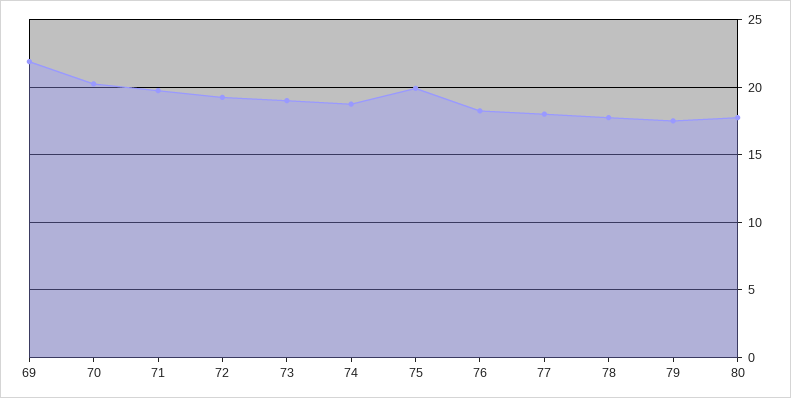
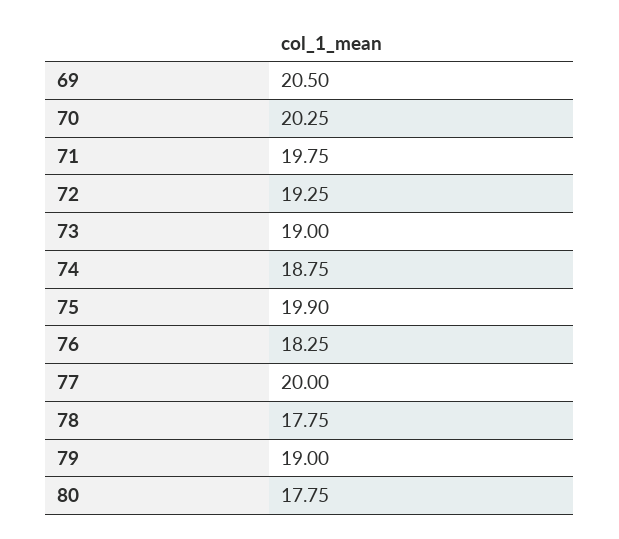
  {
-   "69": 22,
+   "69": 20.5,
    "70": 20.25,
    "71": 19.75,
    "72": 19.25,
    "73": 19,
    "74": 18.75,
    "75": 19.9,
    "76": 18.25,
-   "77": 18,
+   "77": 20,
    "78": 17.75,
-   "79": 17.5,
+   "79": 19,
    "80": 17.75
  }

